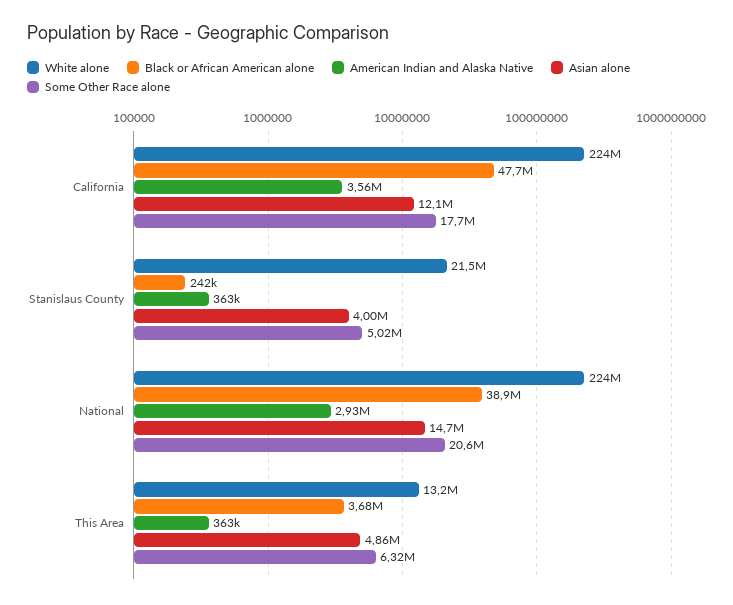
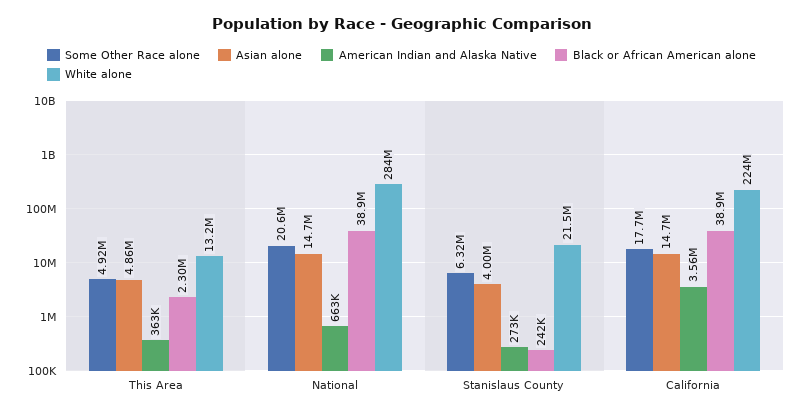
  {
    "White alone": {
      "California": 224000000,
      "Stanislaus County": 21500000,
-     "National": 224000000,
+     "National": 284000000,
      "This Area": 13200000
    },
    "Black or African American alone": {
-     "California": 47700000,
+     "California": 38900000,
      "Stanislaus County": 242000,
      "National": 38900000,
-     "This Area": 3680000
+     "This Area": 2300000
    },
    "American Indian and Alaska Native": {
      "California": 3560000,
-     "Stanislaus County": 363000,
+     "Stanislaus County": 273000,
-     "National": 2930000,
+     "National": 663000,
      "This Area": 363000
    },
    "Asian alone": {
-     "California": 12100000,
+     "California": 14700000,
      "Stanislaus County": 4000000,
      "National": 14700000,
      "This Area": 4860000
    },
    "Some Other Race alone": {
      "California": 17700000,
-     "Stanislaus County": 5020000,
+     "Stanislaus County": 6320000,
      "National": 20600000,
-     "This Area": 6320000
+     "This Area": 4920000
    }
  }

